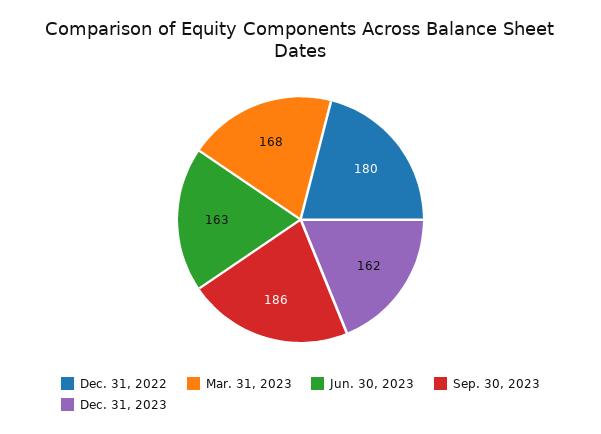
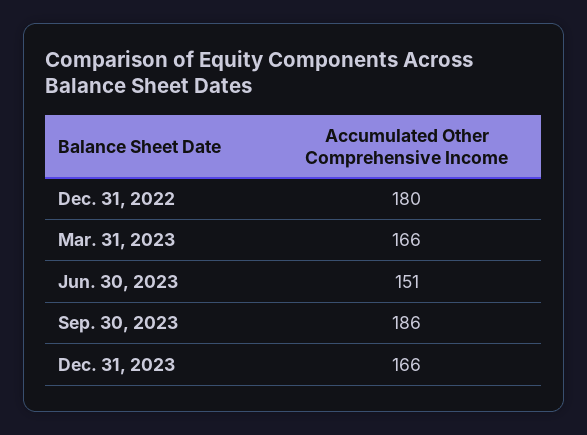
  {
    "Dec. 31, 2022": 180,
-   "Mar. 31, 2023": 168,
+   "Mar. 31, 2023": 166,
-   "Jun. 30, 2023": 163,
+   "Jun. 30, 2023": 151,
    "Sep. 30, 2023": 186,
-   "Dec. 31, 2023": 162
+   "Dec. 31, 2023": 166
  }

